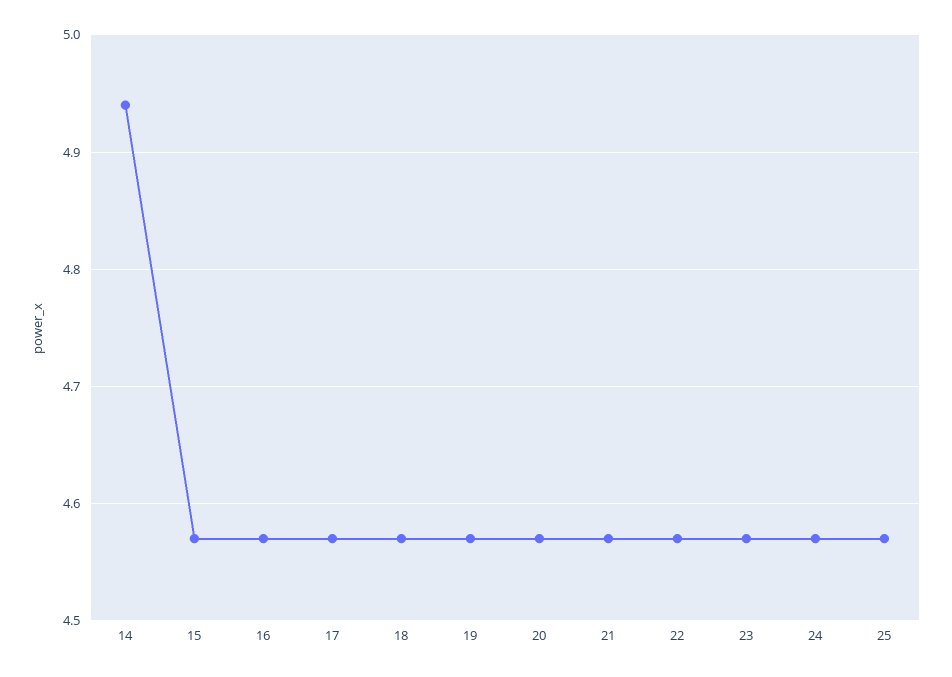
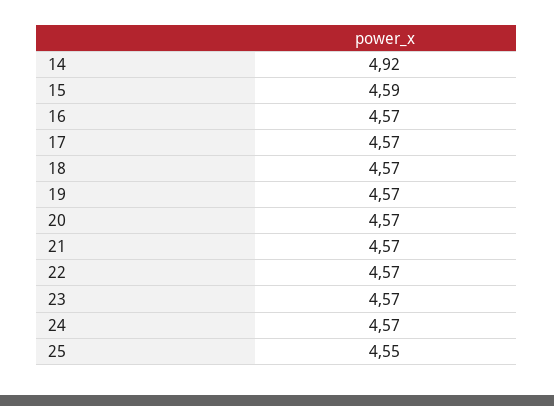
  {
-   "14": 4.94,
+   "14": 4.92,
-   "15": 4.57,
+   "15": 4.59,
    "16": 4.57,
    "17": 4.57,
    "18": 4.57,
    "19": 4.57,
    "20": 4.57,
    "21": 4.57,
    "22": 4.57,
    "23": 4.57,
    "24": 4.57,
-   "25": 4.57
+   "25": 4.55
  }

